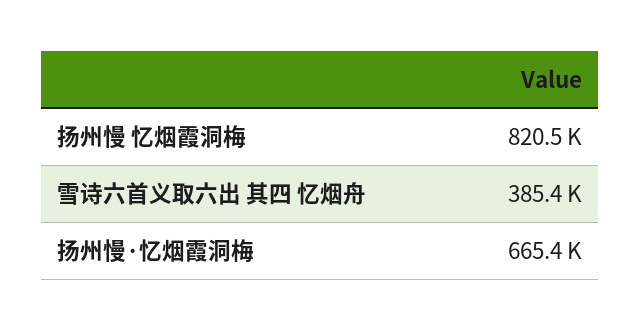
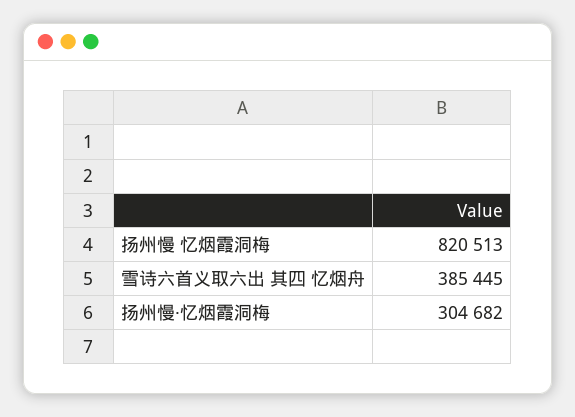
  {
    "扬州慢 忆烟霞洞梅": 820513,
    "雪诗六首义取六出 其四 忆烟舟": 385445,
-   "扬州慢·忆烟霞洞梅": 665400
+   "扬州慢·忆烟霞洞梅": 304682
  }

